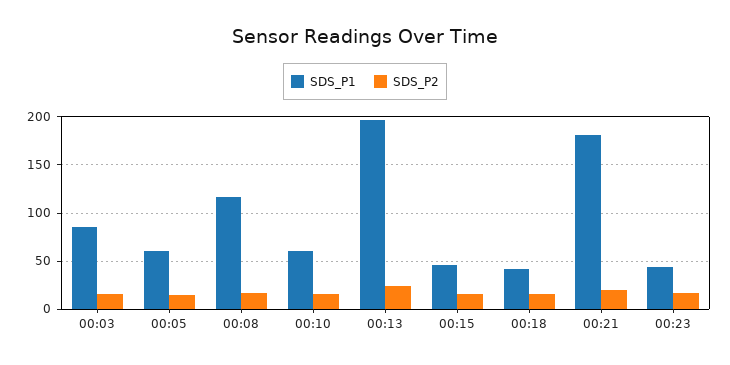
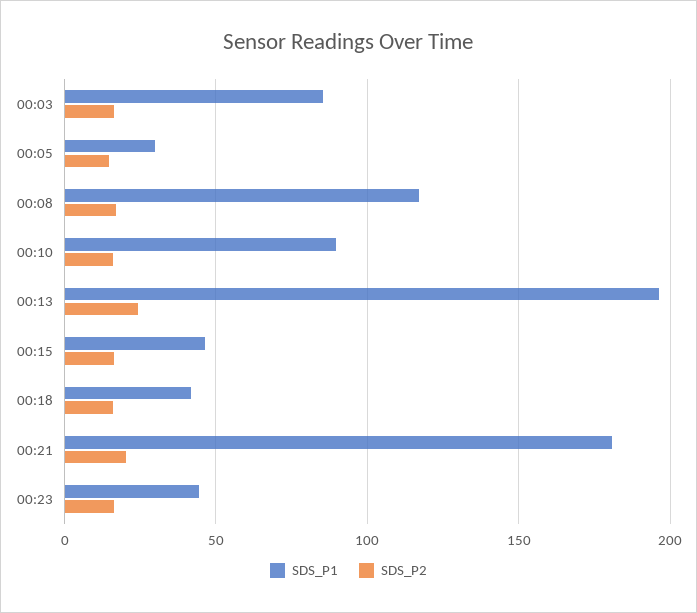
  {
    "SDS_P1": {
      "00:03": 85,
-     "00:05": 60,
+     "00:05": 30,
      "00:08": 115,
-     "00:10": 60,
+     "00:10": 90,
      "00:13": 195,
      "00:15": 45,
      "00:18": 40,
      "00:21": 180,
      "00:23": 45
    },
    "SDS_P2": {
      "00:03": 15,
      "00:05": 15,
      "00:08": 15,
      "00:10": 15,
      "00:13": 25,
      "00:15": 15,
      "00:18": 15,
      "00:21": 20,
      "00:23": 15
    }
  }

